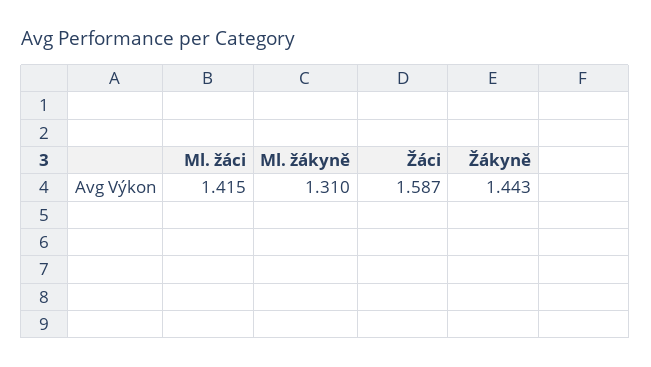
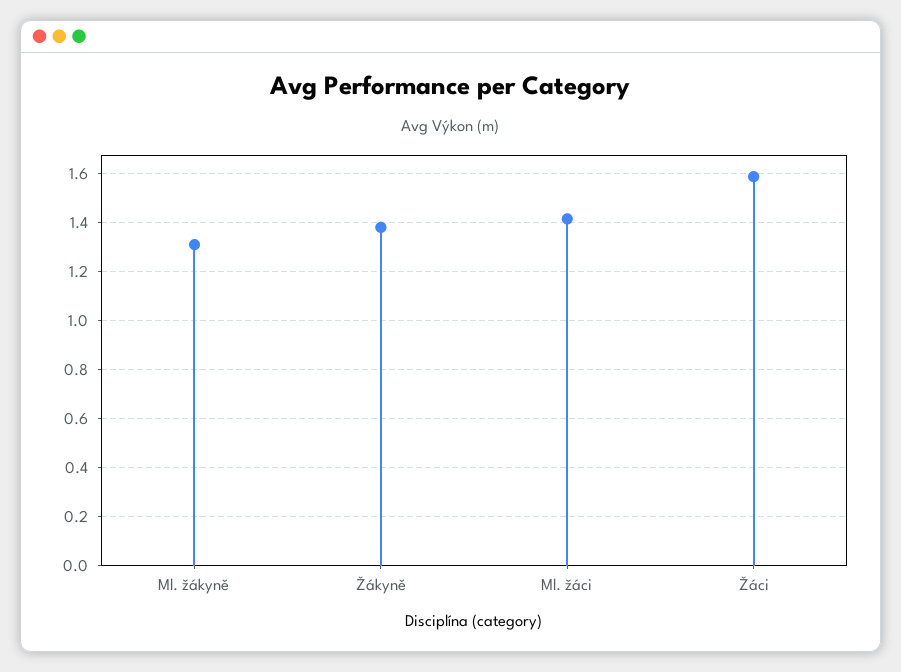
  {
    "Ml. žáci": 1.415,
    "Ml. žákyně": 1.31,
    "Žáci": 1.587,
-   "Žákyně": 1.443
+   "Žákyně": 1.375
  }

